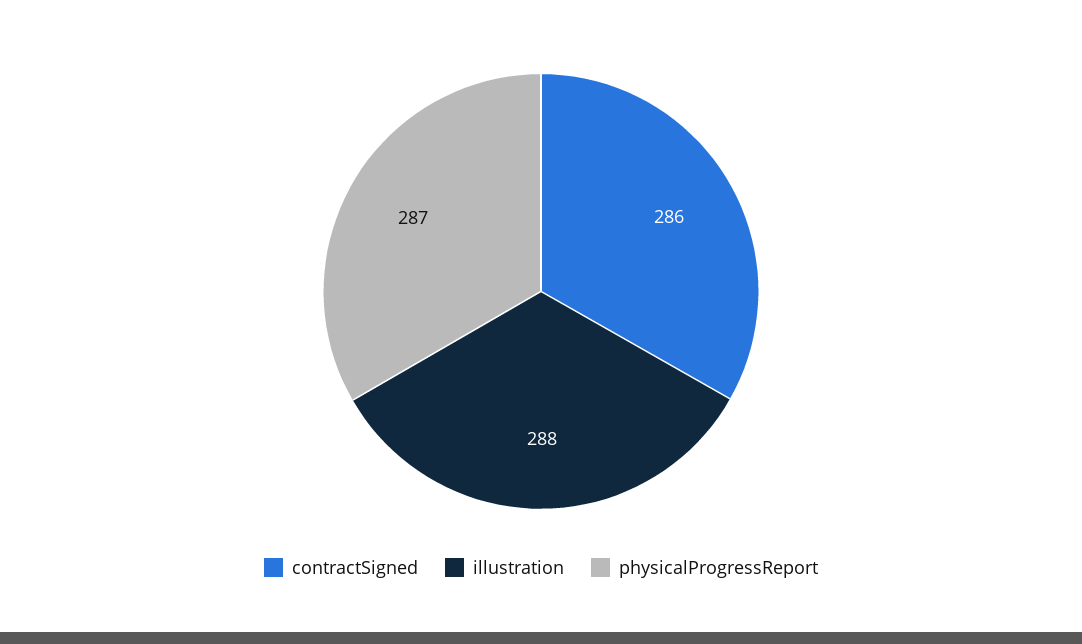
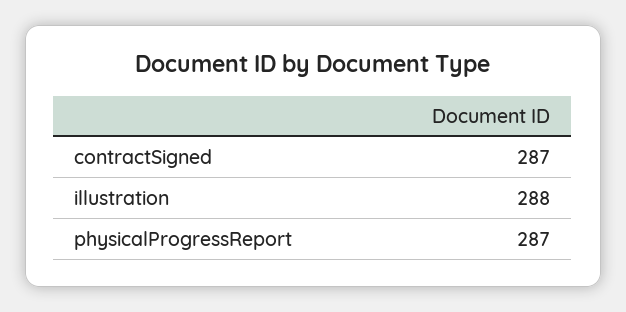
  {
-   "contractSigned": 286,
+   "contractSigned": 287,
    "illustration": 288,
    "physicalProgressReport": 287
  }

